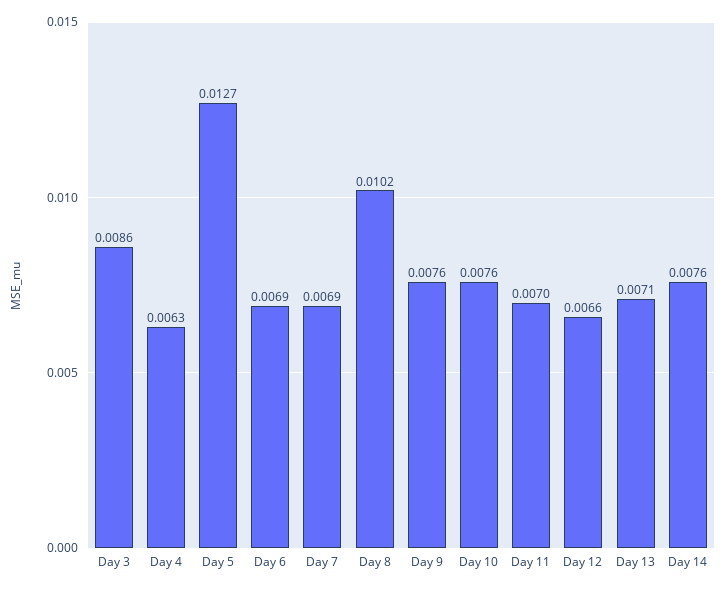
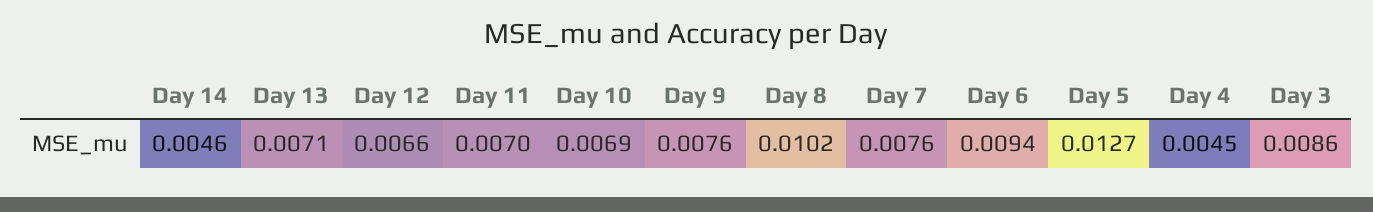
  {
    "Day 3": 0.0086,
-   "Day 4": 0.0063,
+   "Day 4": 0.0045,
    "Day 5": 0.0127,
-   "Day 6": 0.0069,
+   "Day 6": 0.0094,
-   "Day 7": 0.0069,
+   "Day 7": 0.0076,
    "Day 8": 0.0102,
    "Day 9": 0.0076,
-   "Day 10": 0.0076,
+   "Day 10": 0.0069,
    "Day 11": 0.007,
    "Day 12": 0.0066,
    "Day 13": 0.0071,
-   "Day 14": 0.0076
+   "Day 14": 0.0046
  }

